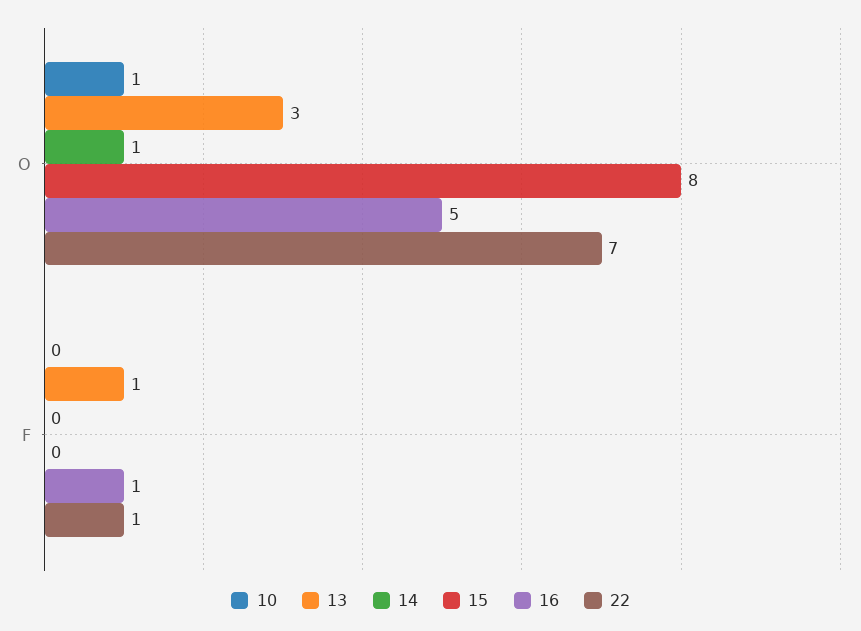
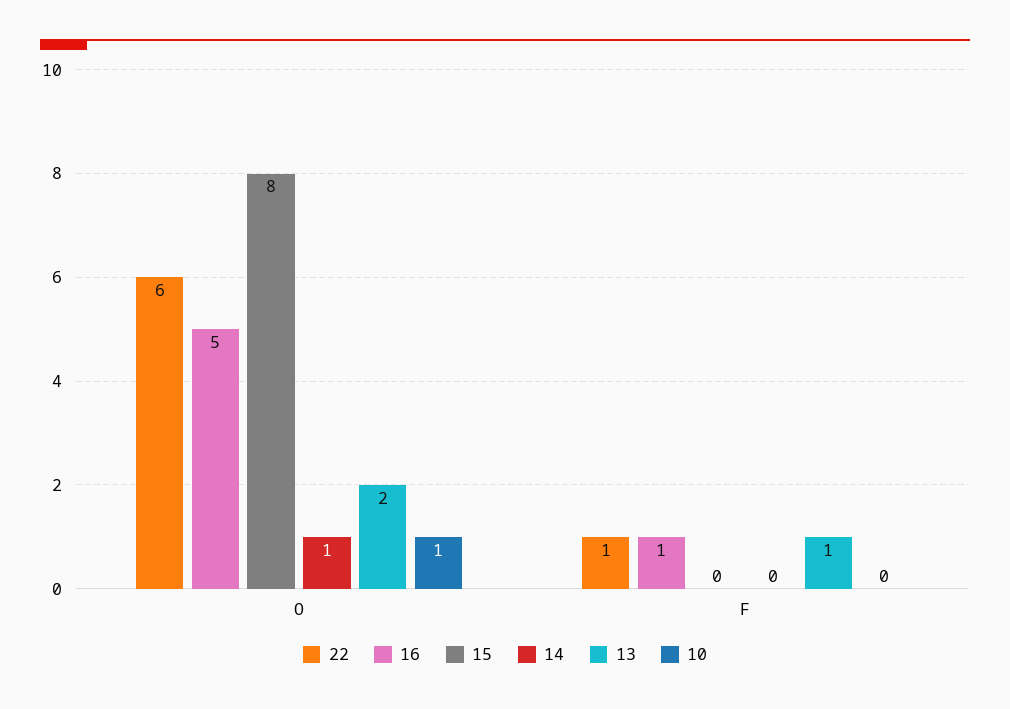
  {
    "10": {
      "O": 1,
      "F": 0
    },
    "13": {
-     "O": 3,
+     "O": 2,
      "F": 1
    },
    "14": {
      "O": 1,
      "F": 0
    },
    "15": {
      "O": 8,
      "F": 0
    },
    "16": {
      "O": 5,
      "F": 1
    },
    "22": {
-     "O": 7,
+     "O": 6,
      "F": 1
    }
  }

